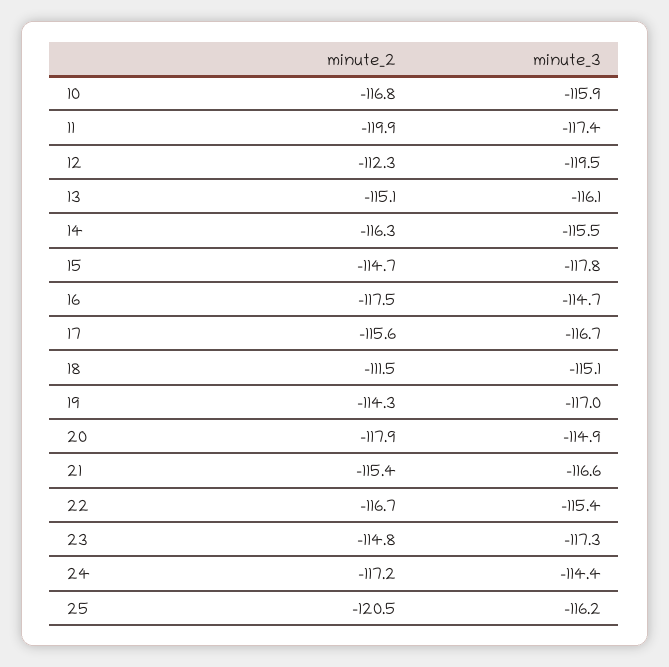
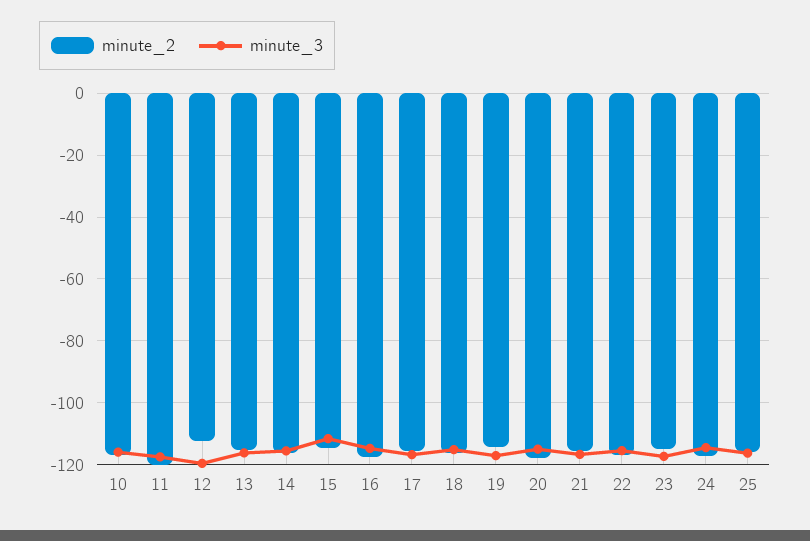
  {
    "minute_2": {
      "10": -116.8,
      "11": -119.9,
      "12": -112.3,
      "13": -115.1,
      "14": -116.3,
      "15": -114.7,
      "16": -117.5,
      "17": -115.6,
-     "18": -111.5,
+     "18": -116,
      "19": -114.3,
      "20": -117.9,
      "21": -115.4,
      "22": -116.7,
      "23": -114.8,
      "24": -117.2,
-     "25": -120.5
+     "25": -116
    },
    "minute_3": {
      "10": -115.9,
      "11": -117.4,
      "12": -119.5,
      "13": -116.1,
      "14": -115.5,
-     "15": -117.8,
+     "15": -112,
      "16": -114.7,
      "17": -116.7,
      "18": -115.1,
      "19": -117,
      "20": -114.9,
      "21": -116.6,
      "22": -115.4,
      "23": -117.3,
      "24": -114.4,
      "25": -116.2
    }
  }

